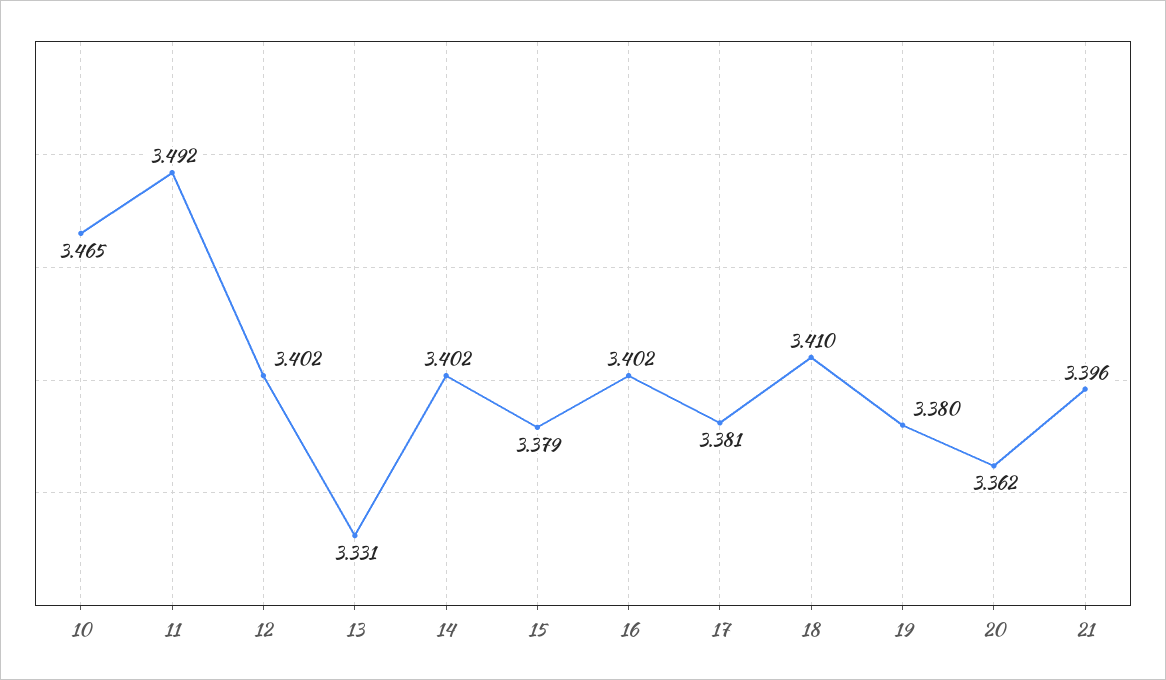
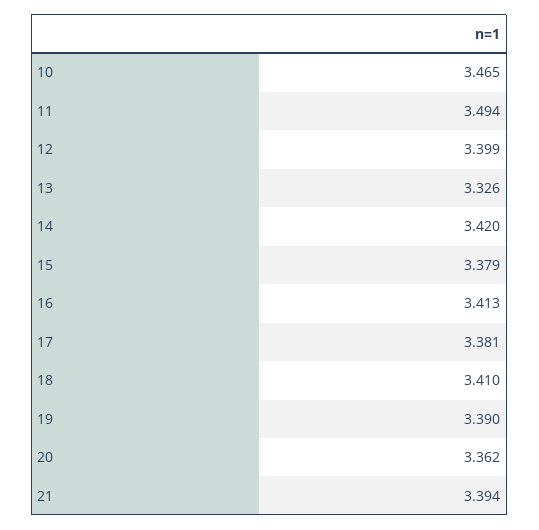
  {
    "10": 3.465,
-   "11": 3.492,
+   "11": 3.494,
-   "12": 3.402,
+   "12": 3.399,
-   "13": 3.331,
+   "13": 3.326,
-   "14": 3.402,
+   "14": 3.42,
    "15": 3.379,
-   "16": 3.402,
+   "16": 3.413,
    "17": 3.381,
    "18": 3.41,
-   "19": 3.38,
+   "19": 3.39,
    "20": 3.362,
-   "21": 3.396
+   "21": 3.394
  }

